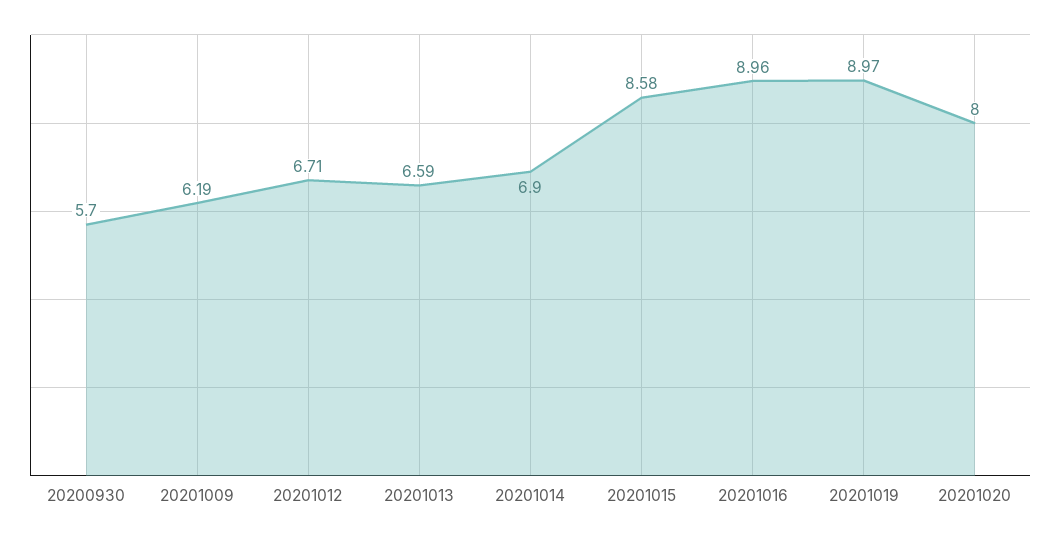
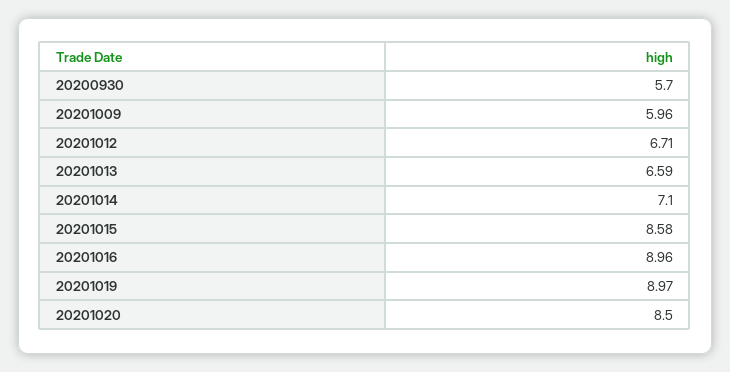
  {
    "20200930": 5.7,
-   "20201009": 6.19,
+   "20201009": 5.96,
    "20201012": 6.71,
    "20201013": 6.59,
-   "20201014": 6.9,
+   "20201014": 7.1,
    "20201015": 8.58,
    "20201016": 8.96,
    "20201019": 8.97,
-   "20201020": 8
+   "20201020": 8.5
  }

